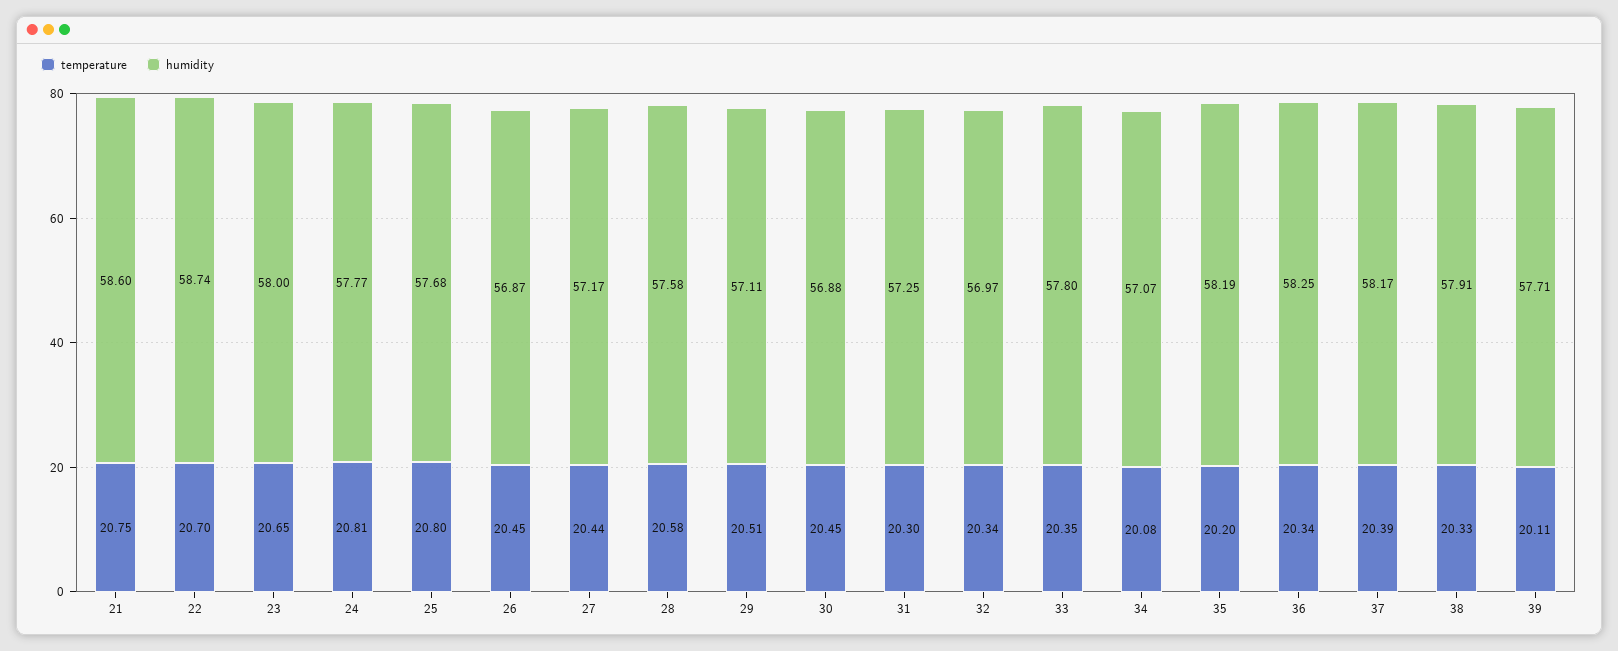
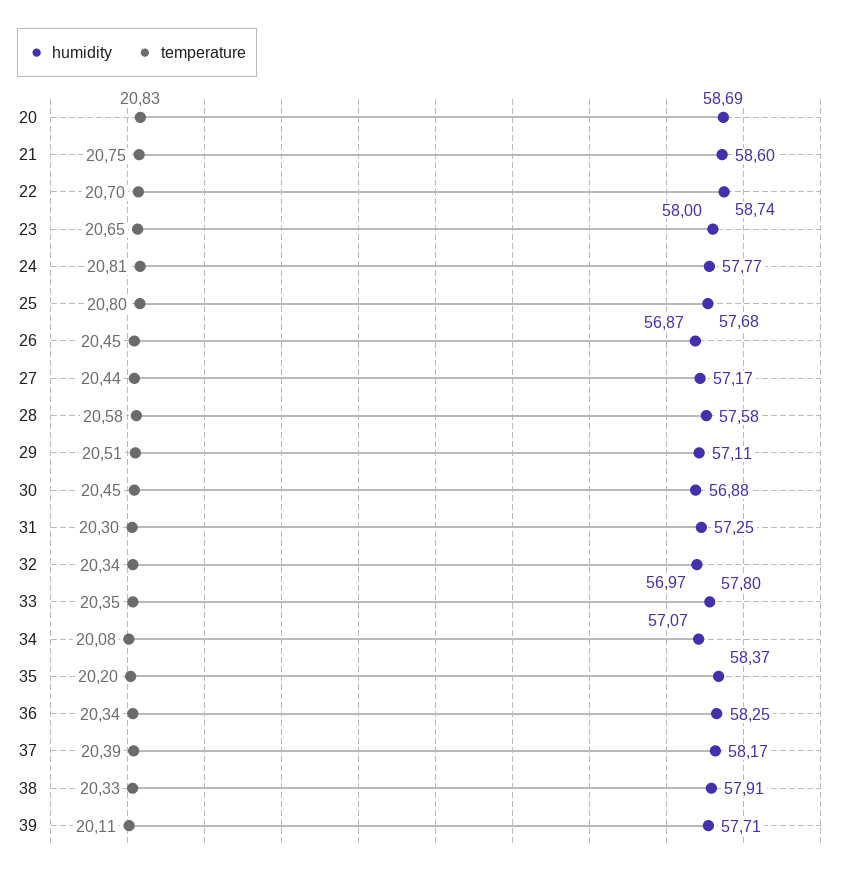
  {
    "temperature": {
      "21": 20.75,
      "22": 20.7,
      "23": 20.65,
      "24": 20.81,
      "25": 20.8,
      "26": 20.45,
      "27": 20.44,
      "28": 20.58,
      "29": 20.51,
      "30": 20.45,
      "31": 20.3,
      "32": 20.34,
      "33": 20.35,
      "34": 20.08,
      "35": 20.2,
      "36": 20.34,
      "37": 20.39,
      "38": 20.33,
-     "39": 20.11
+     "39": 20.11,
+     "20": 20.83
    },
    "humidity": {
      "21": 58.6,
      "22": 58.74,
      "23": 58,
      "24": 57.77,
      "25": 57.68,
      "26": 56.87,
      "27": 57.17,
      "28": 57.58,
      "29": 57.11,
      "30": 56.88,
      "31": 57.25,
      "32": 56.97,
      "33": 57.8,
      "34": 57.07,
-     "35": 58.19,
+     "35": 58.37,
      "36": 58.25,
      "37": 58.17,
      "38": 57.91,
-     "39": 57.71
+     "39": 57.71,
+     "20": 58.69
    }
  }

